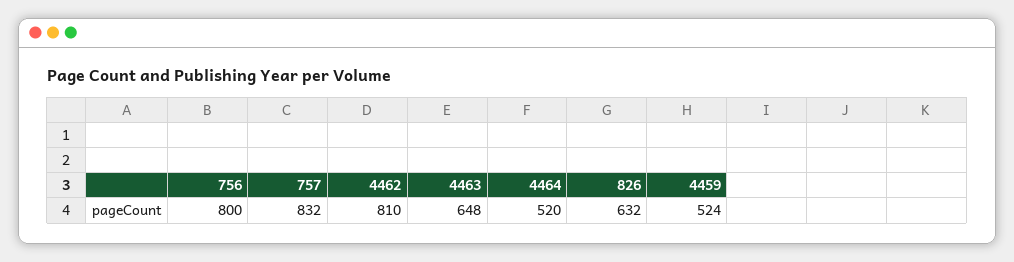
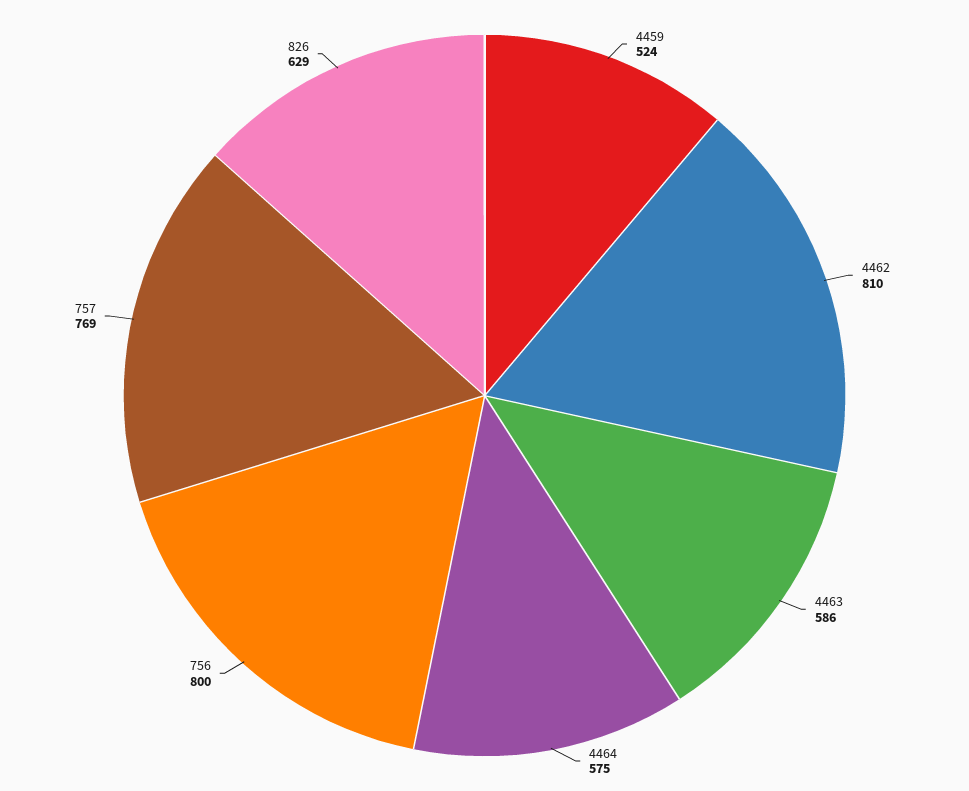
  {
    "756": 800,
-   "757": 832,
+   "757": 769,
    "4462": 810,
-   "4463": 648,
+   "4463": 586,
-   "4464": 520,
+   "4464": 575,
-   "826": 632,
+   "826": 629,
    "4459": 524
  }

